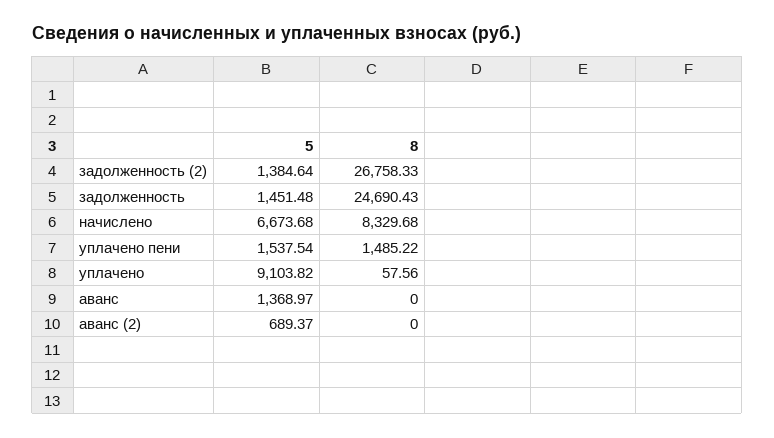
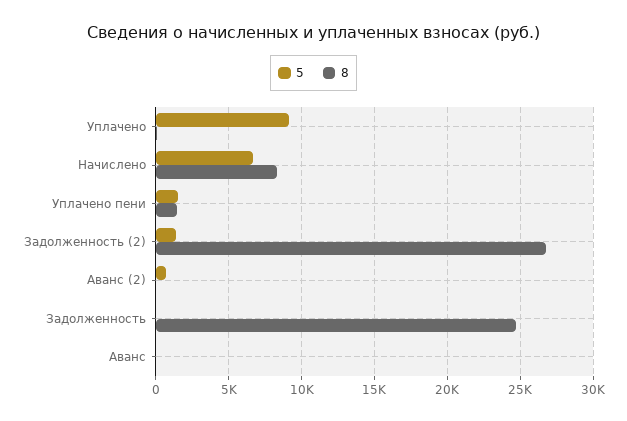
  {
    "5": {
      "задолженность (2)": 1384.64,
-     "задолженность": 1451.48,
+     "задолженность": 0,
      "начислено": 6673.68,
      "уплачено пени": 1537.54,
      "уплачено": 9103.82,
-     "аванс": 1368.97,
+     "аванс": 0,
      "аванс (2)": 689.37
    },
    "8": {
      "задолженность (2)": 26758.33,
      "задолженность": 24690.43,
      "начислено": 8329.68,
      "уплачено пени": 1485.22,
      "уплачено": 57.56,
      "аванс": 0,
      "аванс (2)": 0
    }
  }

